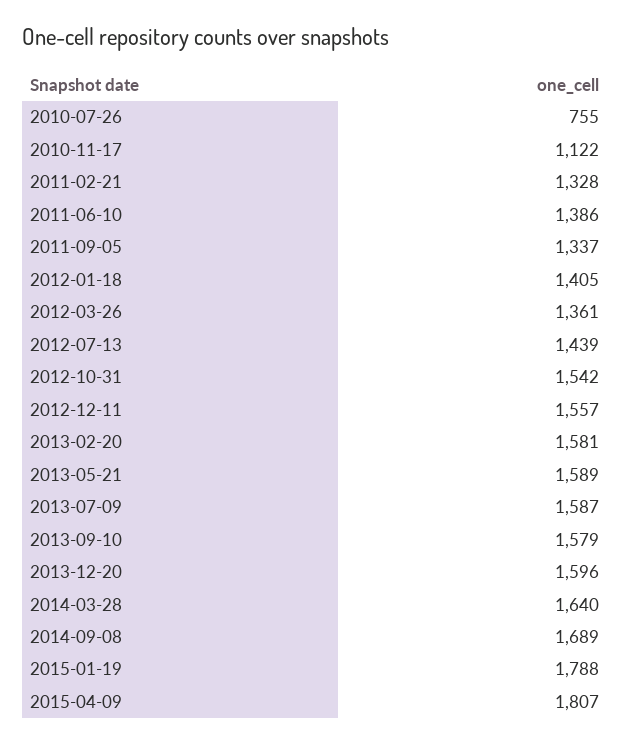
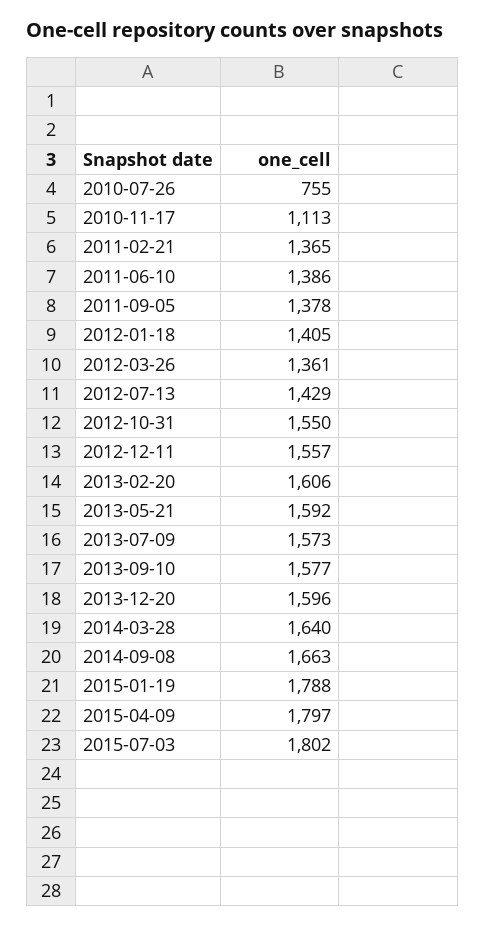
  {
    "2010-07-26": 755,
-   "2010-11-17": 1122,
+   "2010-11-17": 1113,
-   "2011-02-21": 1328,
+   "2011-02-21": 1365,
    "2011-06-10": 1386,
-   "2011-09-05": 1337,
+   "2011-09-05": 1378,
    "2012-01-18": 1405,
    "2012-03-26": 1361,
-   "2012-07-13": 1439,
+   "2012-07-13": 1429,
-   "2012-10-31": 1542,
+   "2012-10-31": 1550,
    "2012-12-11": 1557,
-   "2013-02-20": 1581,
+   "2013-02-20": 1606,
-   "2013-05-21": 1589,
+   "2013-05-21": 1592,
-   "2013-07-09": 1587,
+   "2013-07-09": 1573,
-   "2013-09-10": 1579,
+   "2013-09-10": 1577,
    "2013-12-20": 1596,
    "2014-03-28": 1640,
-   "2014-09-08": 1689,
+   "2014-09-08": 1663,
    "2015-01-19": 1788,
-   "2015-04-09": 1807
+   "2015-04-09": 1797,
+   "2015-07-03": 1802
  }

